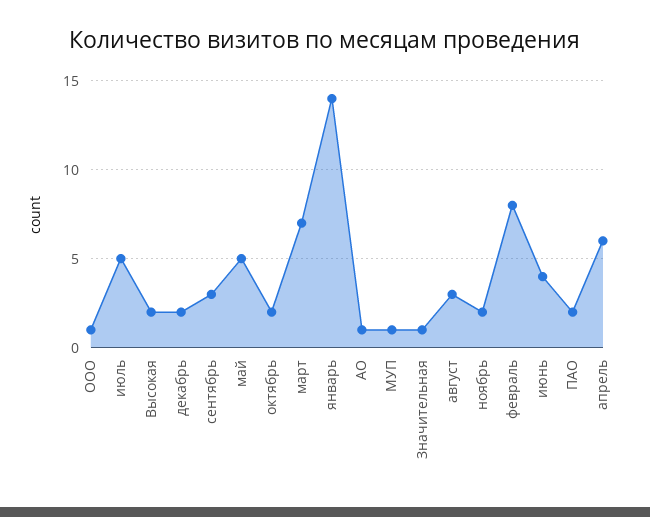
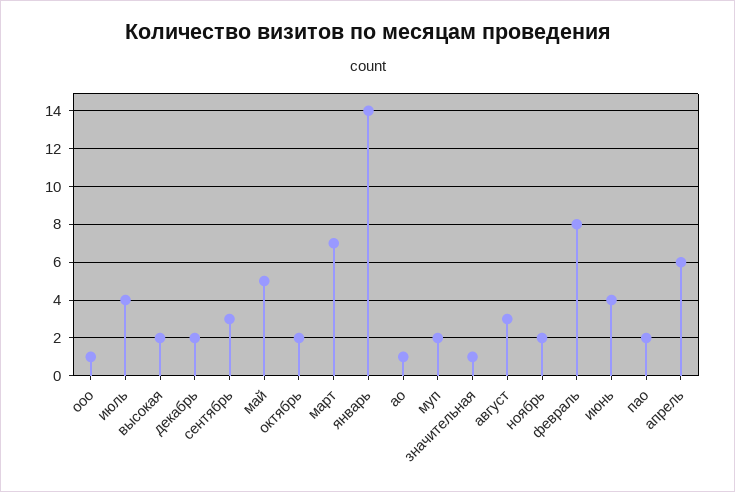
  {
    "ООО": 1,
-   "июль": 5,
+   "июль": 4,
    "Высокая": 2,
    "декабрь": 2,
    "сентябрь": 3,
    "май": 5,
    "октябрь": 2,
    "март": 7,
    "январь": 14,
    "АО": 1,
-   "МУП": 1,
+   "МУП": 2,
    "Значительная": 1,
    "август": 3,
    "ноябрь": 2,
    "февраль": 8,
    "июнь": 4,
    "ПАО": 2,
    "апрель": 6
  }

